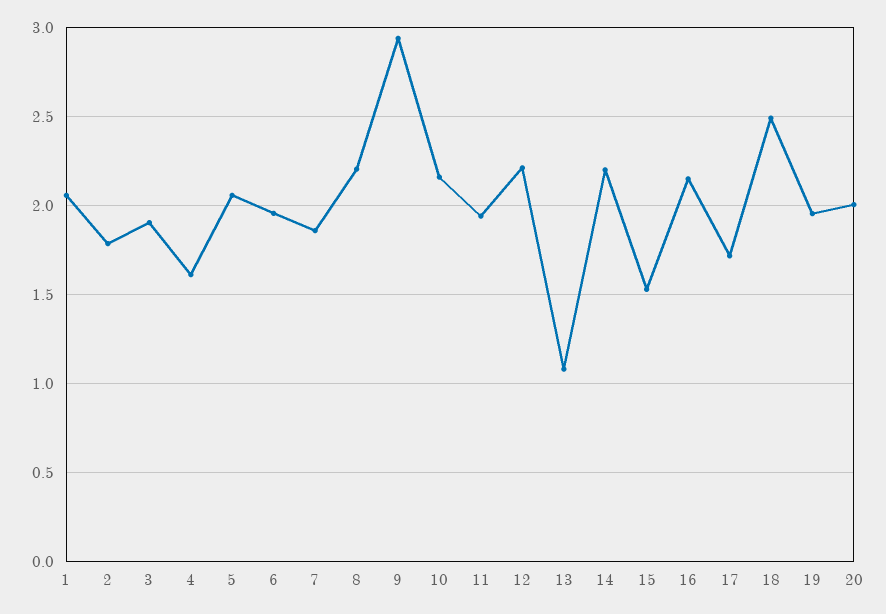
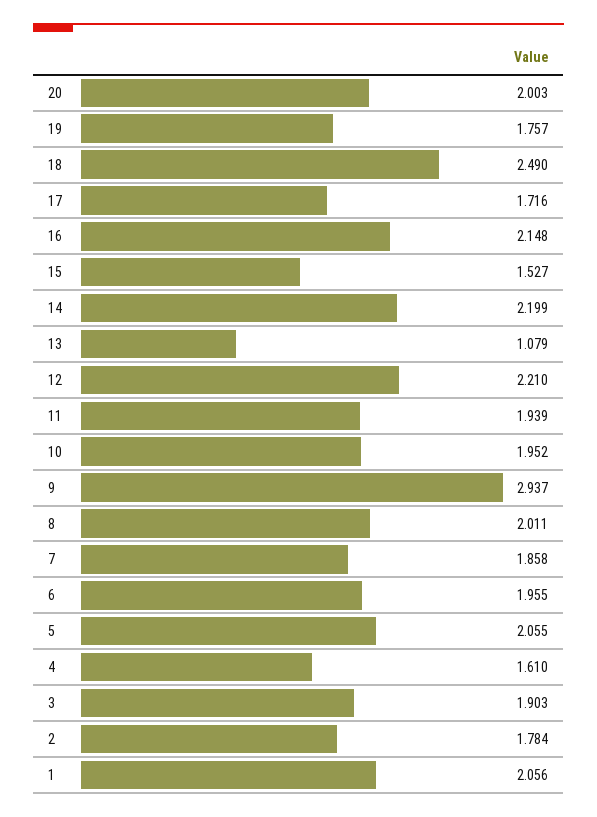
  {
    "1": 2.056,
    "2": 1.784,
    "3": 1.903,
    "4": 1.61,
    "5": 2.055,
    "6": 1.955,
    "7": 1.858,
-   "8": 2.2,
+   "8": 2.011,
    "9": 2.937,
-   "10": 2.15,
+   "10": 1.952,
    "11": 1.939,
    "12": 2.21,
    "13": 1.079,
    "14": 2.199,
    "15": 1.527,
    "16": 2.148,
    "17": 1.716,
    "18": 2.49,
-   "19": 1.95,
+   "19": 1.757,
    "20": 2.003
  }

